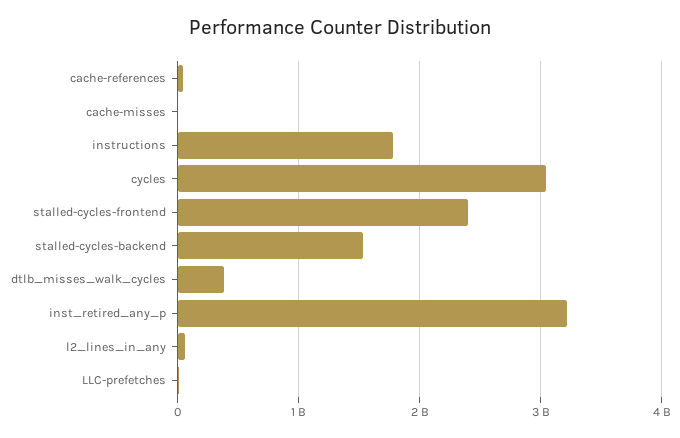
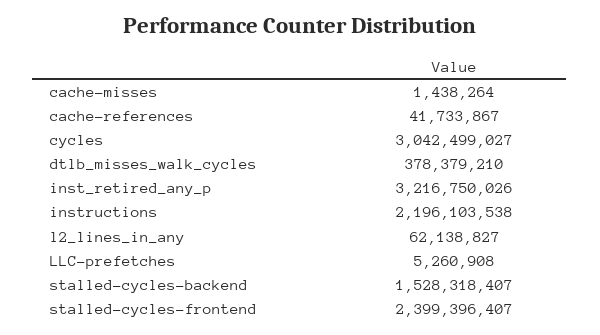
  {
    "cache-references": 41733867,
    "cache-misses": 1438264,
-   "instructions": 1800000000,
+   "instructions": 2196103538,
    "cycles": 3042499027,
    "stalled-cycles-frontend": 2399396407,
    "stalled-cycles-backend": 1528318407,
    "dtlb_misses_walk_cycles": 378379210,
    "inst_retired_any_p": 3216750026,
    "l2_lines_in_any": 62138827,
    "LLC-prefetches": 5260908
  }

